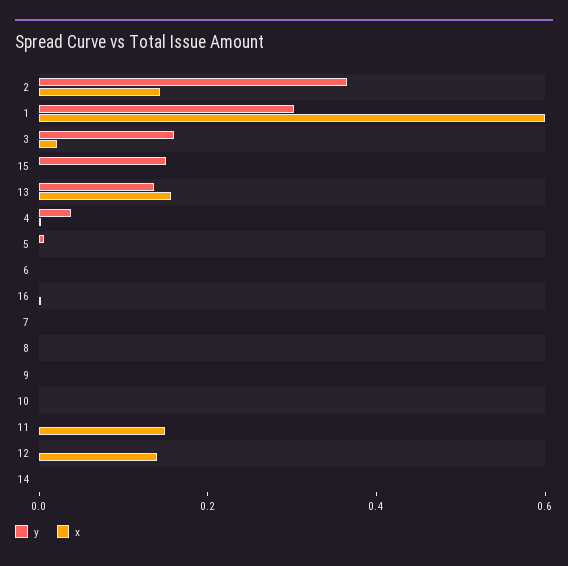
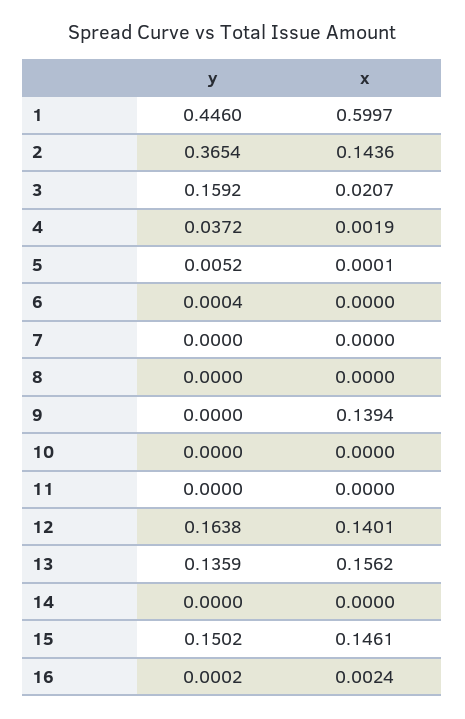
  {
    "y": {
      "2": 0.3654,
-     "1": 0.3,
+     "1": 0.446,
      "3": 0.1592,
      "15": 0.1502,
      "13": 0.1359,
      "4": 0.0372,
      "5": 0.0052,
      "6": 0.0004,
      "16": 0.0002,
      "7": 0,
      "8": 0,
      "9": 0,
      "10": 0,
      "11": 0,
-     "12": 0,
+     "12": 0.1638,
      "14": 0
    },
    "x": {
      "2": 0.1436,
      "1": 0.5997,
      "3": 0.0207,
-     "15": 0,
+     "15": 0.1461,
      "13": 0.1562,
      "4": 0.0019,
      "5": 0.0001,
      "6": 0,
      "16": 0.0024,
      "7": 0,
      "8": 0,
-     "9": 0,
+     "9": 0.1394,
      "10": 0,
-     "11": 0.15,
+     "11": 0,
      "12": 0.1401,
      "14": 0
    }
  }

